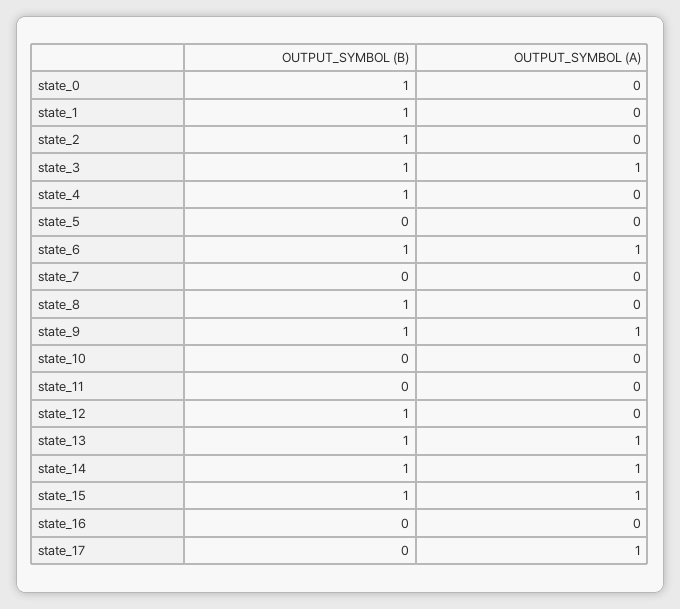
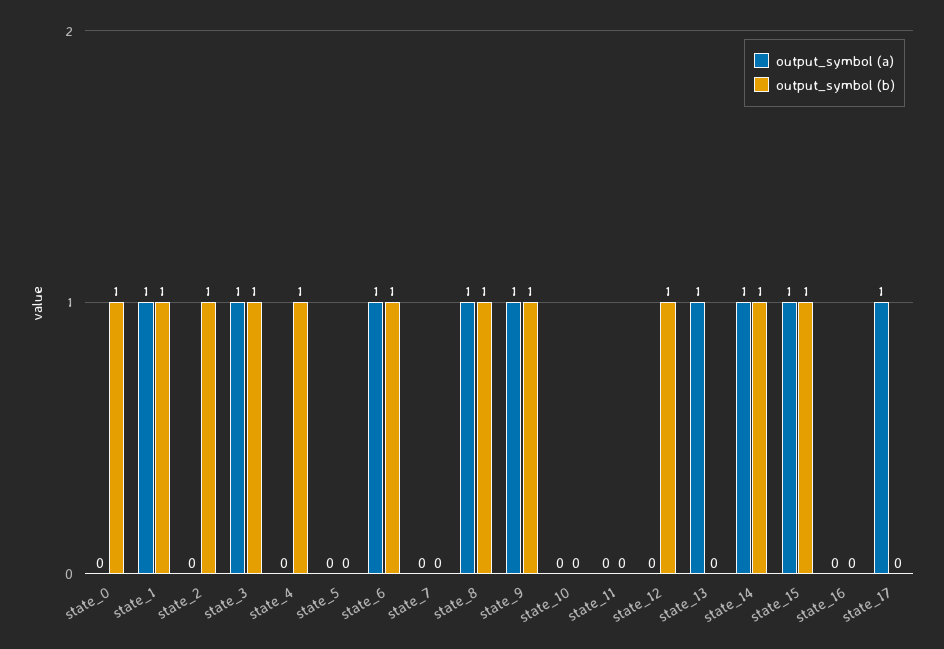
  {
    "OUTPUT_SYMBOL (B)": {
      "state_0": 1,
      "state_1": 1,
      "state_2": 1,
      "state_3": 1,
      "state_4": 1,
      "state_5": 0,
      "state_6": 1,
      "state_7": 0,
      "state_8": 1,
      "state_9": 1,
      "state_10": 0,
      "state_11": 0,
      "state_12": 1,
-     "state_13": 1,
+     "state_13": 0,
      "state_14": 1,
      "state_15": 1,
      "state_16": 0,
      "state_17": 0
    },
    "OUTPUT_SYMBOL (A)": {
      "state_0": 0,
-     "state_1": 0,
+     "state_1": 1,
      "state_2": 0,
      "state_3": 1,
      "state_4": 0,
      "state_5": 0,
      "state_6": 1,
      "state_7": 0,
-     "state_8": 0,
+     "state_8": 1,
      "state_9": 1,
      "state_10": 0,
      "state_11": 0,
      "state_12": 0,
      "state_13": 1,
      "state_14": 1,
      "state_15": 1,
      "state_16": 0,
      "state_17": 1
    }
  }

